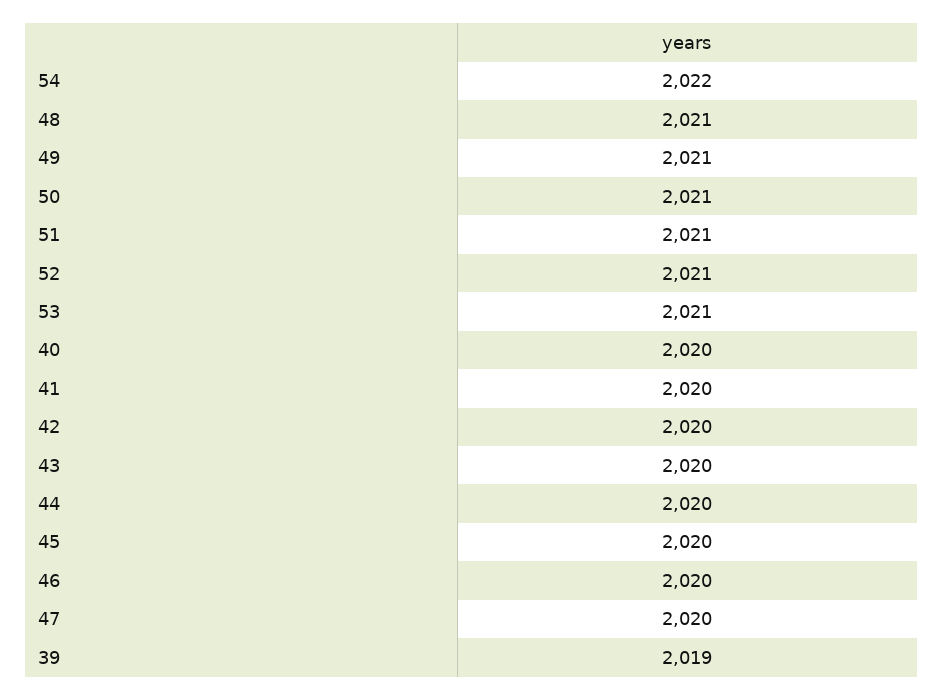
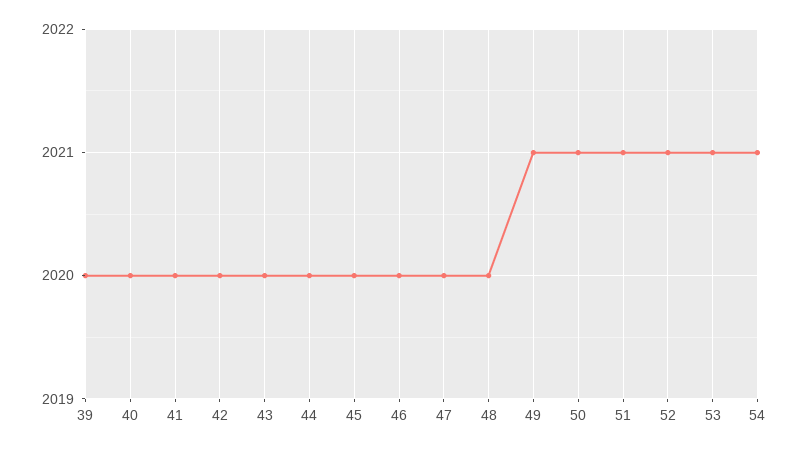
  {
-   "54": 2022,
+   "54": 2021,
-   "48": 2021,
+   "48": 2020,
    "49": 2021,
    "50": 2021,
    "51": 2021,
    "52": 2021,
    "53": 2021,
    "40": 2020,
    "41": 2020,
    "42": 2020,
    "43": 2020,
    "44": 2020,
    "45": 2020,
    "46": 2020,
    "47": 2020,
-   "39": 2019
+   "39": 2020
  }

